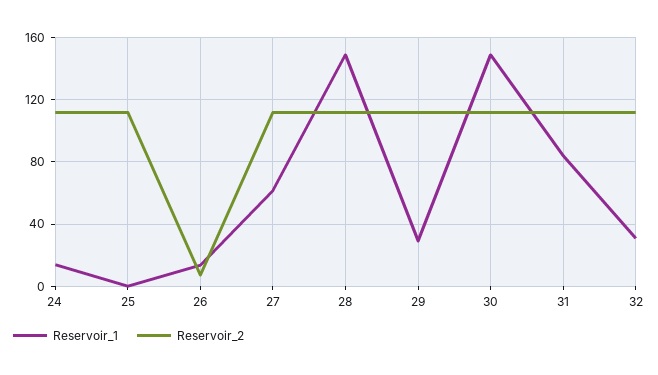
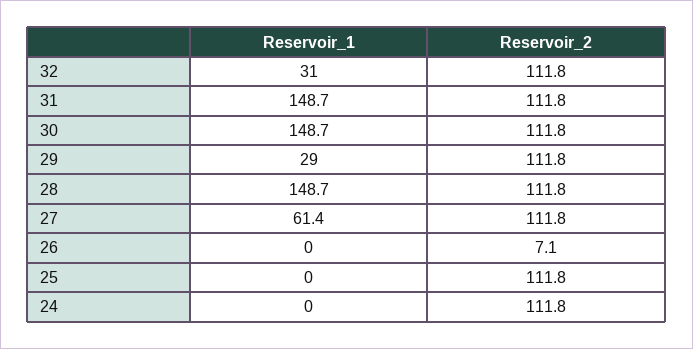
  {
    "Reservoir_1": {
-     "24": 15,
+     "24": 0,
      "25": 0,
-     "26": 15,
+     "26": 0,
      "27": 61.4,
      "28": 148.7,
      "29": 29,
      "30": 148.7,
-     "31": 85,
+     "31": 148.7,
      "32": 31
    },
    "Reservoir_2": {
      "24": 111.8,
      "25": 111.8,
      "26": 7.1,
      "27": 111.8,
      "28": 111.8,
      "29": 111.8,
      "30": 111.8,
      "31": 111.8,
      "32": 111.8
    }
  }

